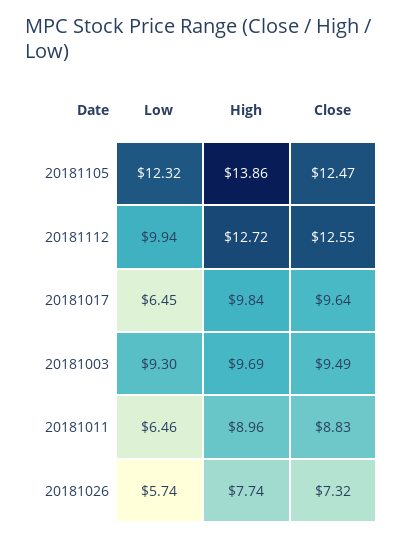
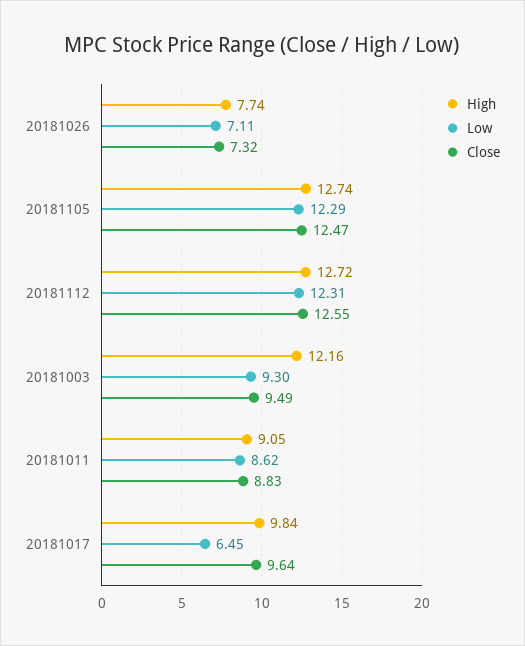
  {
    "Low": {
-     "20181105": 12.32,
+     "20181105": 12.29,
-     "20181112": 9.94,
+     "20181112": 12.31,
      "20181017": 6.45,
      "20181003": 9.3,
-     "20181011": 6.46,
+     "20181011": 8.62,
-     "20181026": 5.74
+     "20181026": 7.11
    },
    "High": {
-     "20181105": 13.86,
+     "20181105": 12.74,
      "20181112": 12.72,
      "20181017": 9.84,
-     "20181003": 9.69,
+     "20181003": 12.16,
-     "20181011": 8.96,
+     "20181011": 9.05,
      "20181026": 7.74
    },
    "Close": {
      "20181105": 12.47,
      "20181112": 12.55,
      "20181017": 9.64,
      "20181003": 9.49,
      "20181011": 8.83,
      "20181026": 7.32
    }
  }

